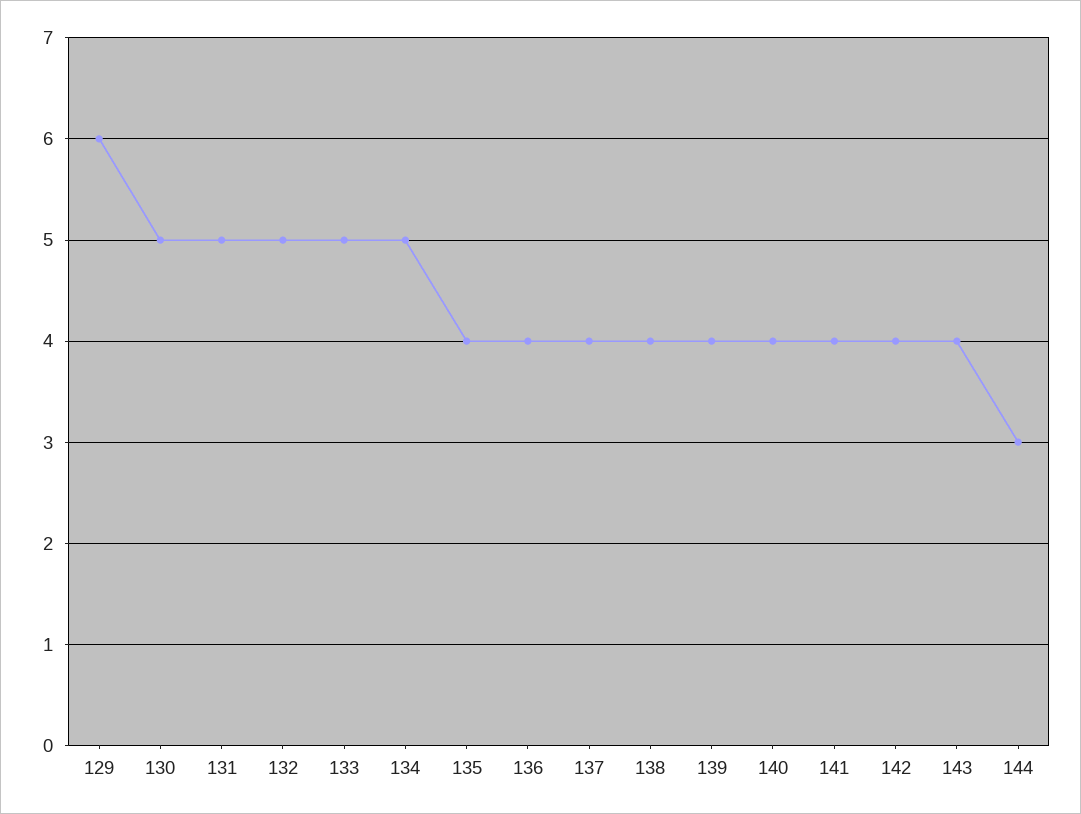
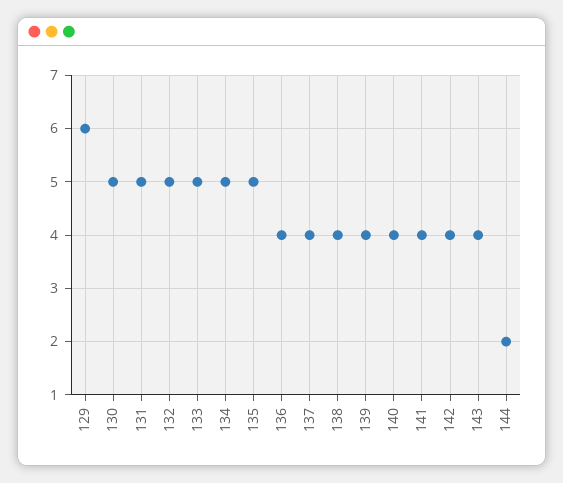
  {
    "129": 6,
    "130": 5,
    "131": 5,
    "132": 5,
    "133": 5,
    "134": 5,
-   "135": 4,
+   "135": 5,
    "136": 4,
    "137": 4,
    "138": 4,
    "139": 4,
    "140": 4,
    "141": 4,
    "142": 4,
    "143": 4,
-   "144": 3
+   "144": 2
  }

